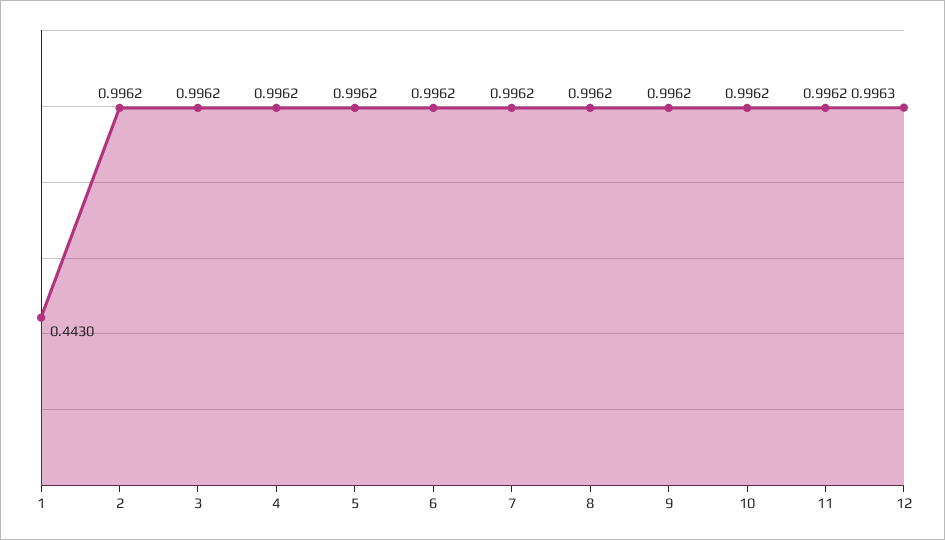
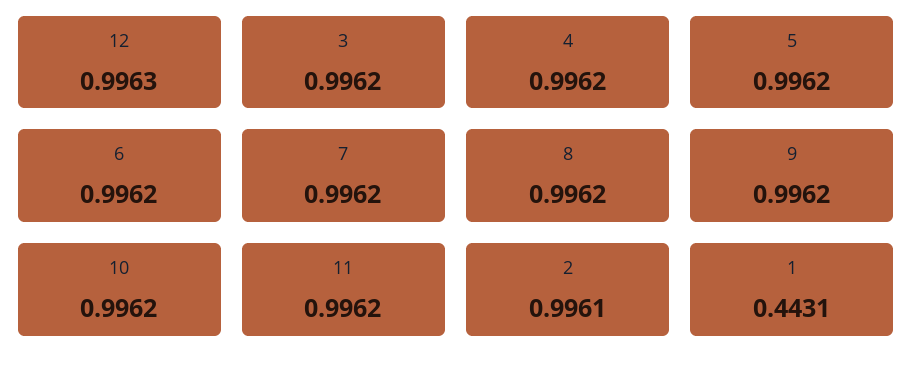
  {
-   "1": 0.443,
+   "1": 0.4431,
-   "2": 0.9962,
+   "2": 0.9961,
    "3": 0.9962,
    "4": 0.9962,
    "5": 0.9962,
    "6": 0.9962,
    "7": 0.9962,
    "8": 0.9962,
    "9": 0.9962,
    "10": 0.9962,
    "11": 0.9962,
    "12": 0.9963
  }

